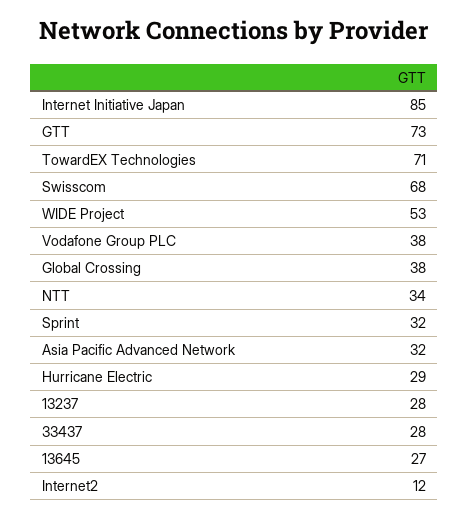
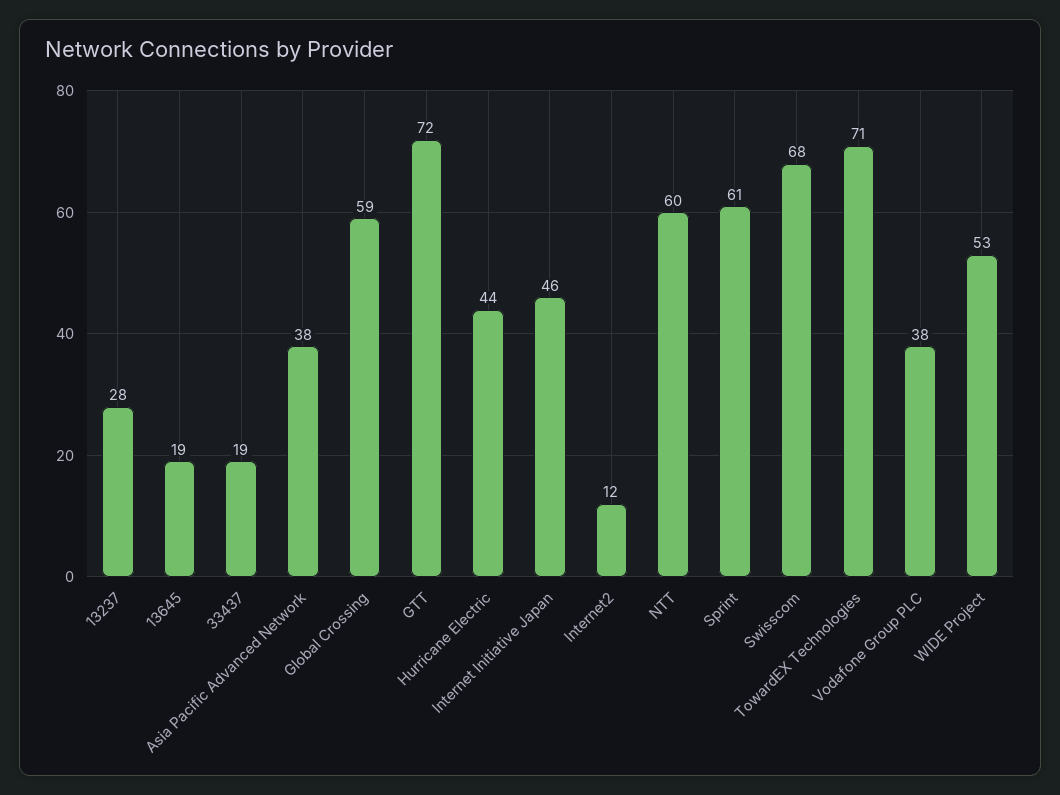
  {
-   "Internet Initiative Japan": 85,
+   "Internet Initiative Japan": 46,
-   "GTT": 73,
+   "GTT": 72,
    "TowardEX Technologies": 71,
    "Swisscom": 68,
    "WIDE Project": 53,
    "Vodafone Group PLC": 38,
-   "Global Crossing": 38,
+   "Global Crossing": 59,
-   "NTT": 34,
+   "NTT": 60,
-   "Sprint": 32,
+   "Sprint": 61,
-   "Asia Pacific Advanced Network": 32,
+   "Asia Pacific Advanced Network": 38,
-   "Hurricane Electric": 29,
+   "Hurricane Electric": 44,
    "13237": 28,
-   "33437": 28,
+   "33437": 19,
-   "13645": 27,
+   "13645": 19,
    "Internet2": 12
  }

